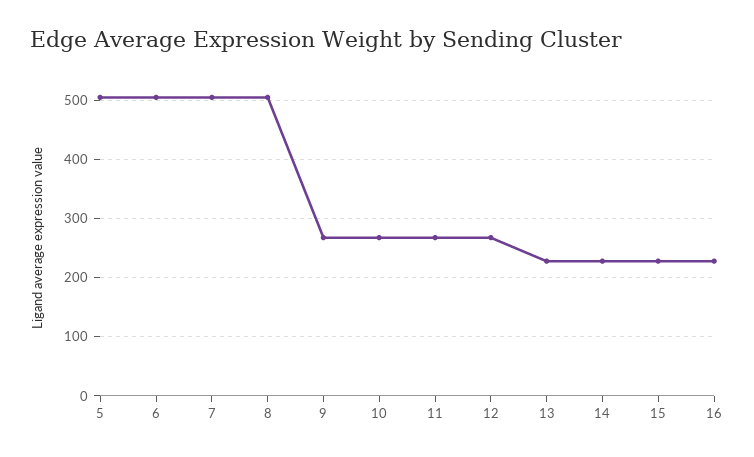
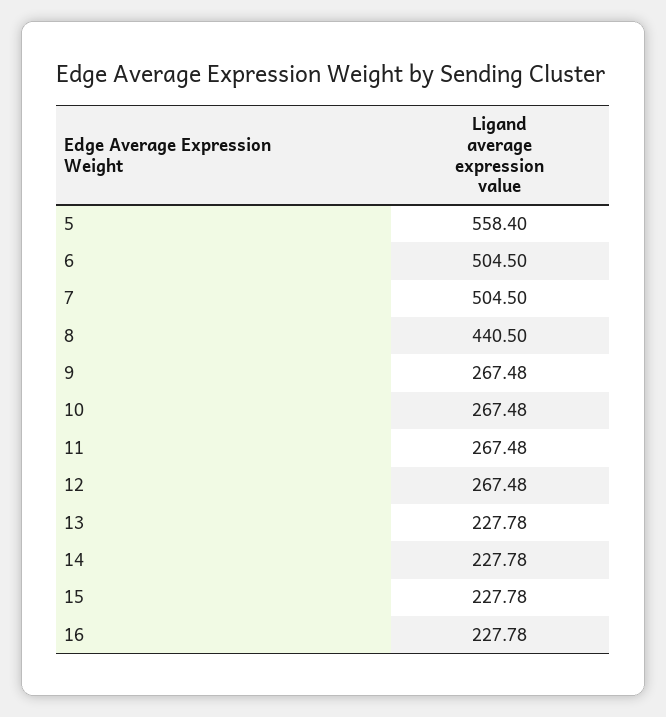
  {
-   "5": 500,
+   "5": 558.4,
    "6": 504.5,
    "7": 504.5,
-   "8": 500,
+   "8": 440.5,
    "9": 267.48,
    "10": 267.48,
    "11": 267.48,
    "12": 267.48,
    "13": 227.78,
    "14": 227.78,
    "15": 227.78,
    "16": 227.78
  }

